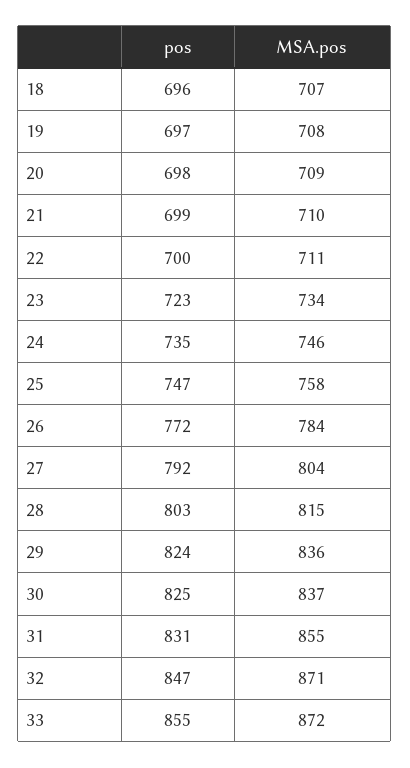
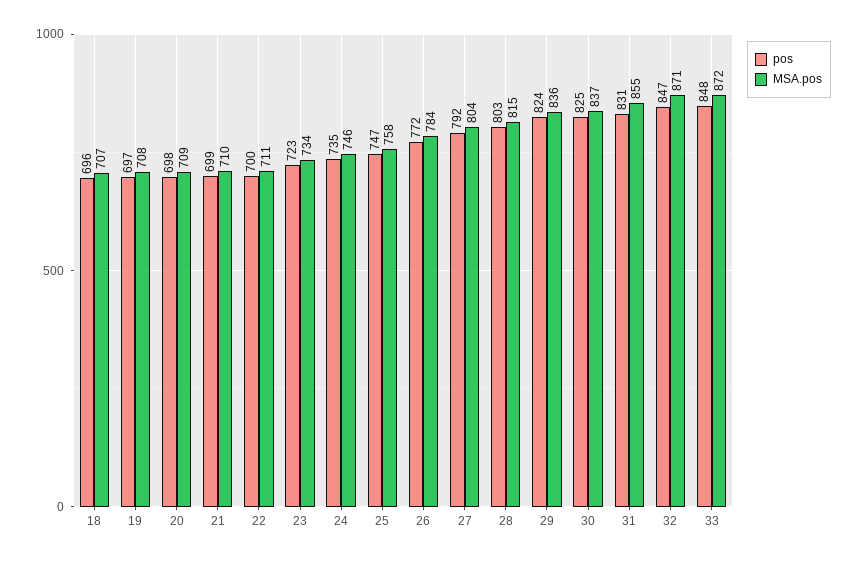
  {
    "pos": {
      "18": 696,
      "19": 697,
      "20": 698,
      "21": 699,
      "22": 700,
      "23": 723,
      "24": 735,
      "25": 747,
      "26": 772,
      "27": 792,
      "28": 803,
      "29": 824,
      "30": 825,
      "31": 831,
      "32": 847,
-     "33": 855
+     "33": 848
    },
    "MSA.pos": {
      "18": 707,
      "19": 708,
      "20": 709,
      "21": 710,
      "22": 711,
      "23": 734,
      "24": 746,
      "25": 758,
      "26": 784,
      "27": 804,
      "28": 815,
      "29": 836,
      "30": 837,
      "31": 855,
      "32": 871,
      "33": 872
    }
  }

